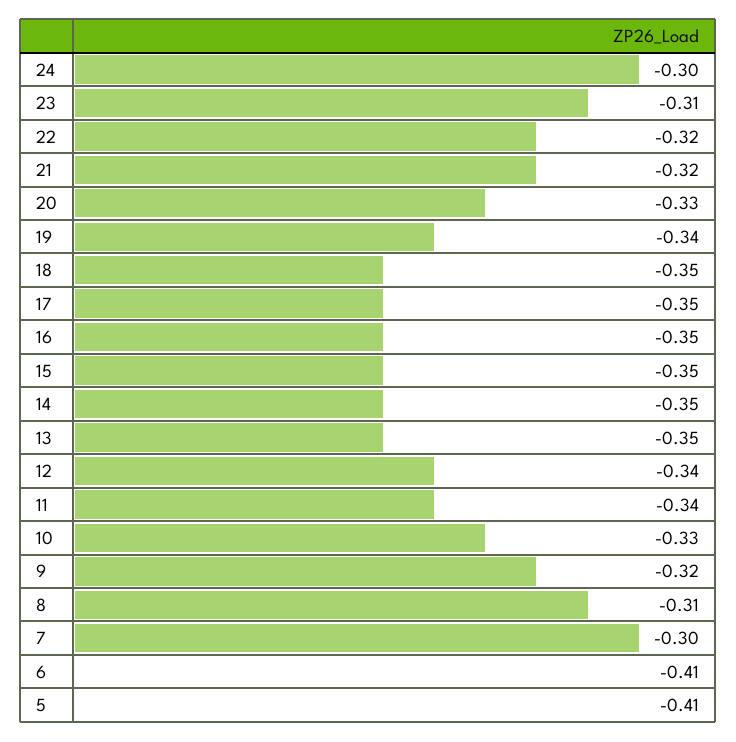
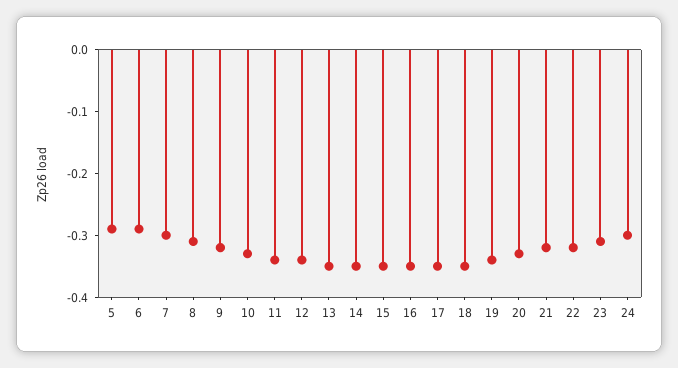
  {
    "24": -0.3,
    "23": -0.31,
    "22": -0.32,
    "21": -0.32,
    "20": -0.33,
    "19": -0.34,
    "18": -0.35,
    "17": -0.35,
    "16": -0.35,
    "15": -0.35,
    "14": -0.35,
    "13": -0.35,
    "12": -0.34,
    "11": -0.34,
    "10": -0.33,
    "9": -0.32,
    "8": -0.31,
    "7": -0.3,
-   "6": -0.41,
+   "6": -0.3,
-   "5": -0.41
+   "5": -0.3
  }

